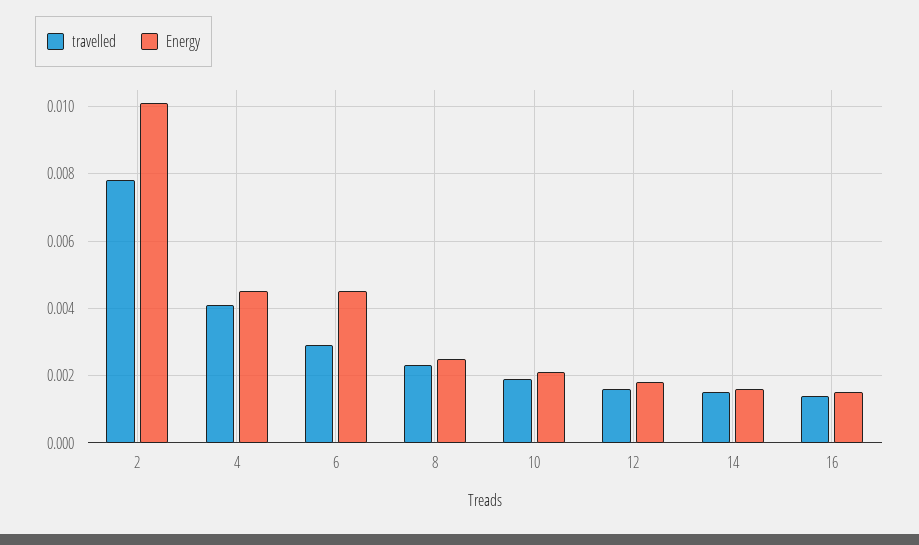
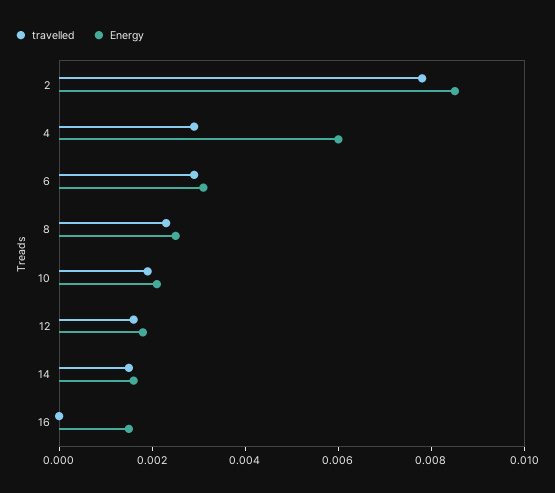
  {
    "travelled": {
      "2": 0.008,
-     "4": 0.004,
+     "4": 0.003,
      "6": 0.003,
      "8": 0.0025,
      "10": 0.002,
      "12": 0.0015,
      "14": 0.0015,
-     "16": 0.0015
+     "16": 0
    },
    "Energy": {
-     "2": 0.01,
+     "2": 0.0085,
-     "4": 0.0045,
+     "4": 0.006,
-     "6": 0.0045,
+     "6": 0.003,
      "8": 0.0025,
      "10": 0.002,
      "12": 0.002,
      "14": 0.0015,
      "16": 0.0015
    }
  }

